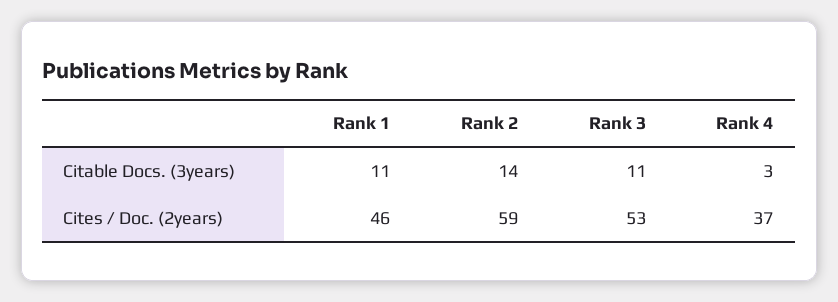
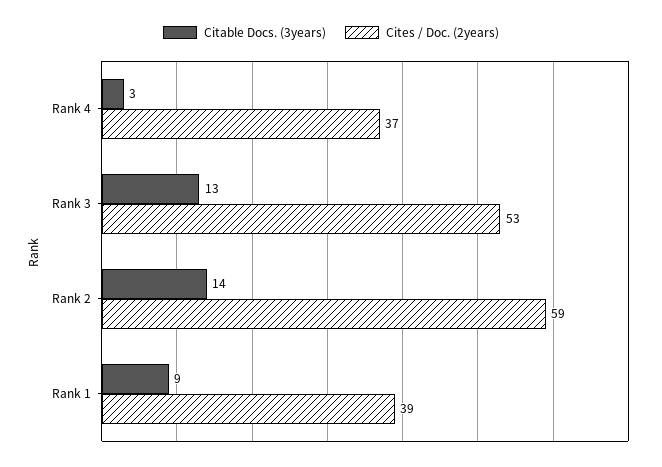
  {
    "Citable Docs. (3years)": {
-     "Rank 1": 11,
+     "Rank 1": 9,
      "Rank 2": 14,
-     "Rank 3": 11,
+     "Rank 3": 13,
      "Rank 4": 3
    },
    "Cites / Doc. (2years)": {
-     "Rank 1": 46,
+     "Rank 1": 39,
      "Rank 2": 59,
      "Rank 3": 53,
      "Rank 4": 37
    }
  }

